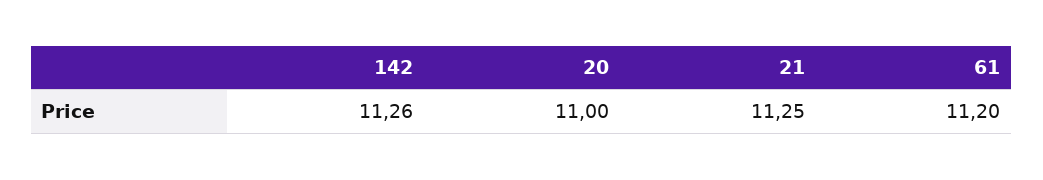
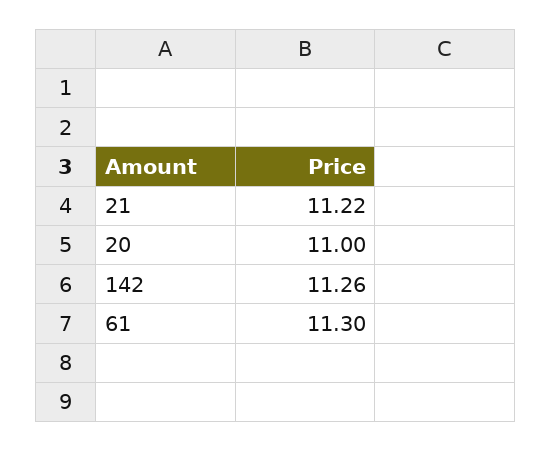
  {
    "142": 11.26,
    "20": 11,
-   "21": 11.25,
+   "21": 11.22,
-   "61": 11.2
+   "61": 11.3
  }

